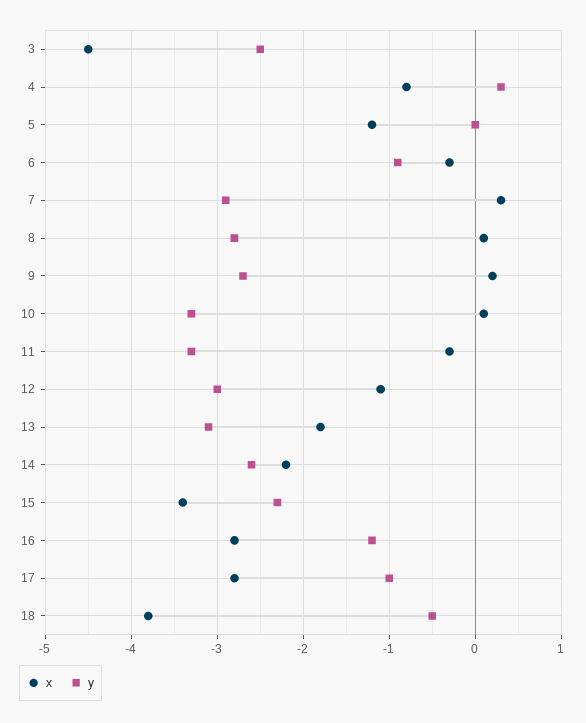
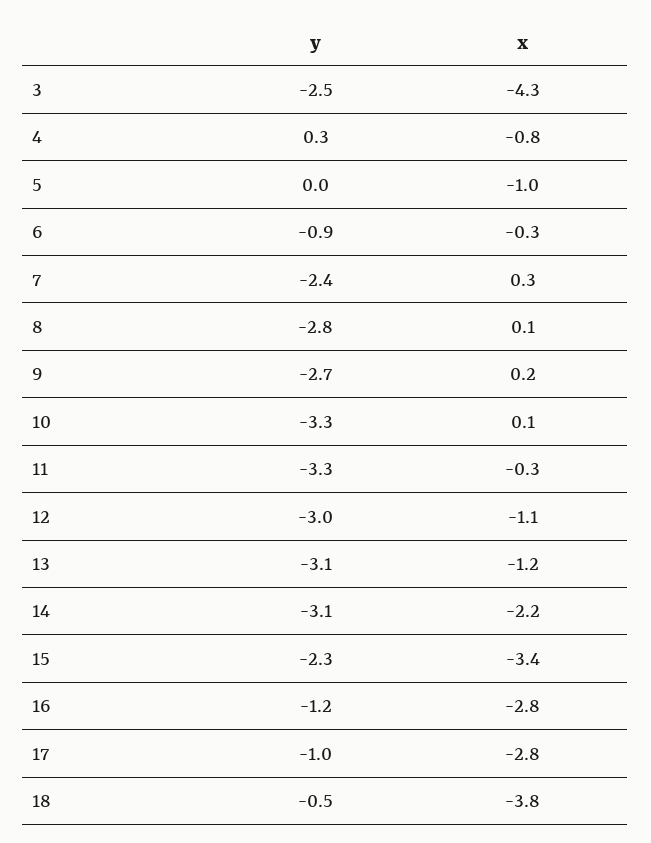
  {
    "x": {
-     "3": -4.5,
+     "3": -4.3,
      "4": -0.8,
-     "5": -1.2,
+     "5": -1,
      "6": -0.3,
      "7": 0.3,
      "8": 0.1,
      "9": 0.2,
      "10": 0.1,
      "11": -0.3,
      "12": -1.1,
-     "13": -1.8,
+     "13": -1.2,
      "14": -2.2,
      "15": -3.4,
      "16": -2.8,
      "17": -2.8,
      "18": -3.8
    },
    "y": {
      "3": -2.5,
      "4": 0.3,
      "5": 0,
      "6": -0.9,
-     "7": -2.9,
+     "7": -2.4,
      "8": -2.8,
      "9": -2.7,
      "10": -3.3,
      "11": -3.3,
      "12": -3,
      "13": -3.1,
-     "14": -2.6,
+     "14": -3.1,
      "15": -2.3,
      "16": -1.2,
      "17": -1,
      "18": -0.5
    }
  }

